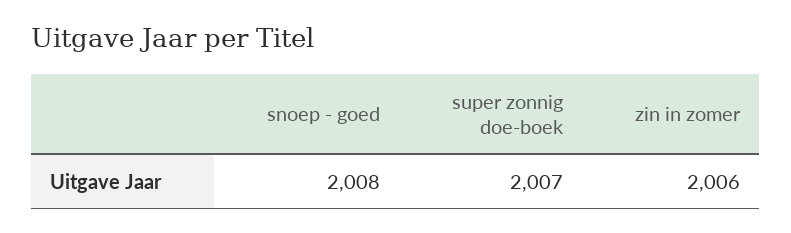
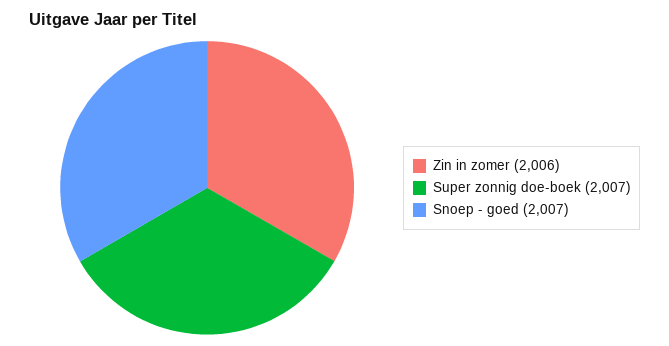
  {
-   "snoep - goed": 2008,
+   "snoep - goed": 2007,
    "super zonnig doe-boek": 2007,
    "zin in zomer": 2006
  }

